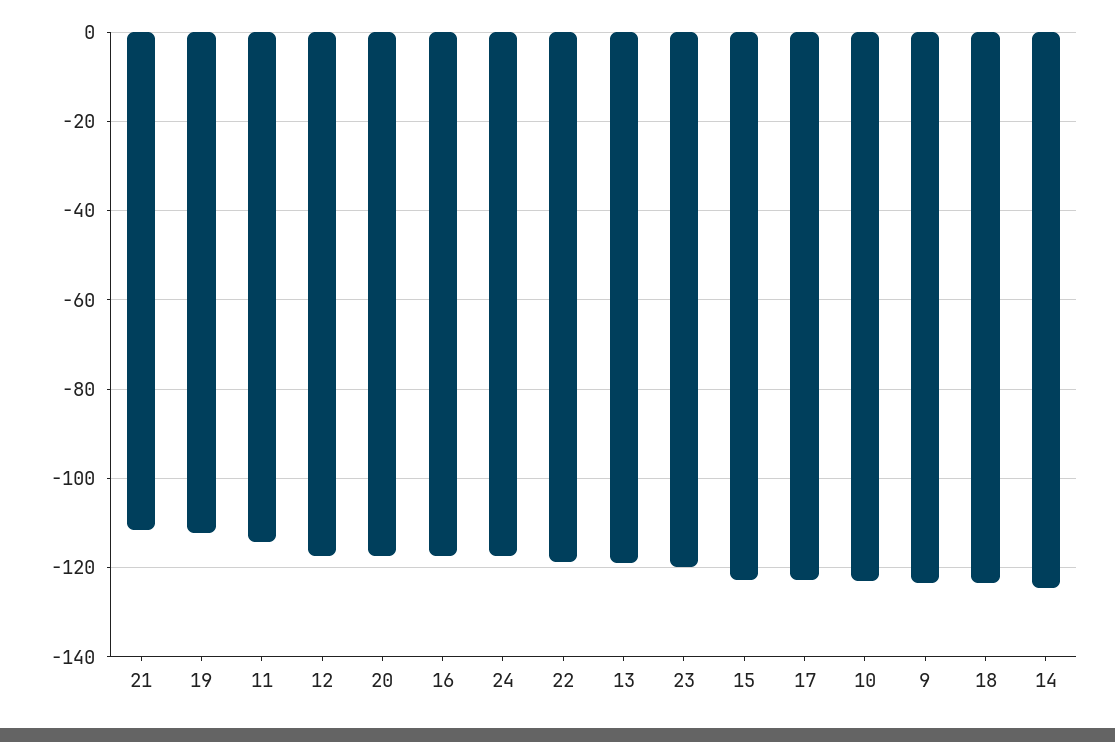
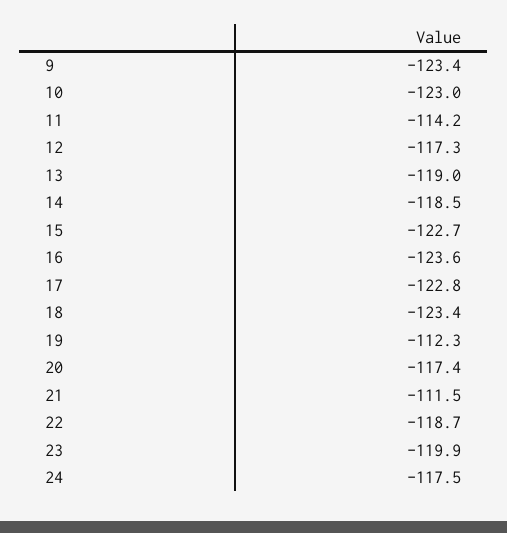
  {
    "21": -111.5,
    "19": -112.3,
    "11": -114.2,
    "12": -117.3,
    "20": -117.4,
-   "16": -118,
+   "16": -123.6,
    "24": -117.5,
    "22": -118.7,
    "13": -119,
    "23": -119.9,
    "15": -122.7,
    "17": -122.8,
    "10": -123,
    "9": -123.4,
    "18": -123.4,
-   "14": -124
+   "14": -118.5
  }

